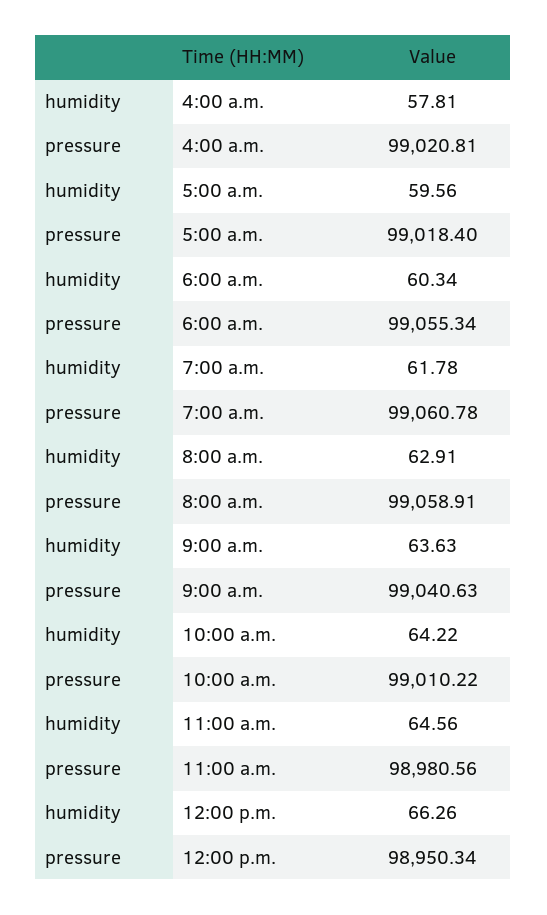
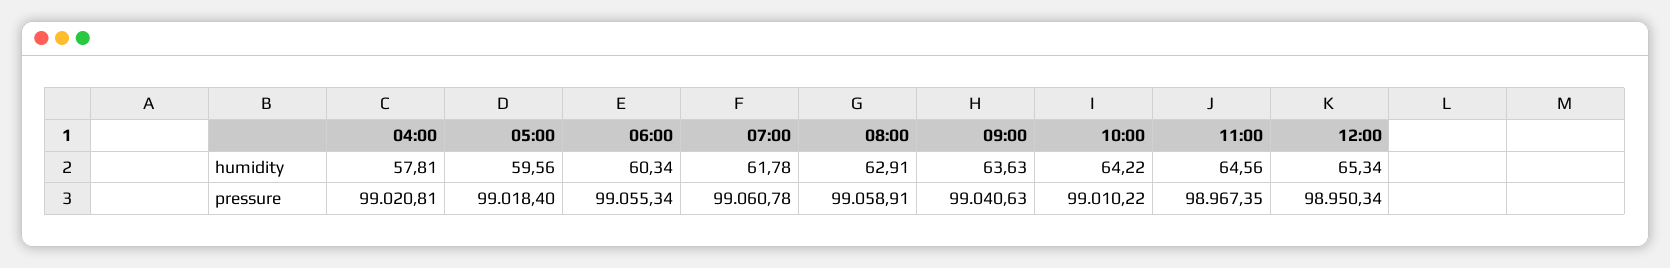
  {
    "humidity": {
      "4:00 a.m.": 57.81,
      "5:00 a.m.": 59.56,
      "6:00 a.m.": 60.34,
      "7:00 a.m.": 61.78,
      "8:00 a.m.": 62.91,
      "9:00 a.m.": 63.63,
      "10:00 a.m.": 64.22,
      "11:00 a.m.": 64.56,
-     "12:00 p.m.": 66.26
+     "12:00 p.m.": 65.34
    },
    "pressure": {
      "4:00 a.m.": 99020.81,
      "5:00 a.m.": 99018.4,
      "6:00 a.m.": 99055.34,
      "7:00 a.m.": 99060.78,
      "8:00 a.m.": 99058.91,
      "9:00 a.m.": 99040.63,
      "10:00 a.m.": 99010.22,
-     "11:00 a.m.": 98980.56,
+     "11:00 a.m.": 98967.35,
      "12:00 p.m.": 98950.34
    }
  }

